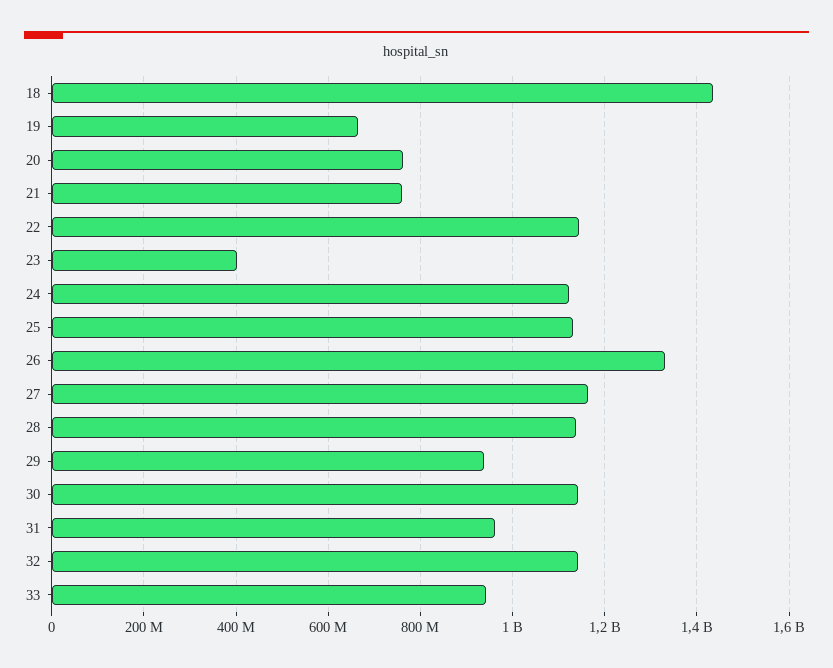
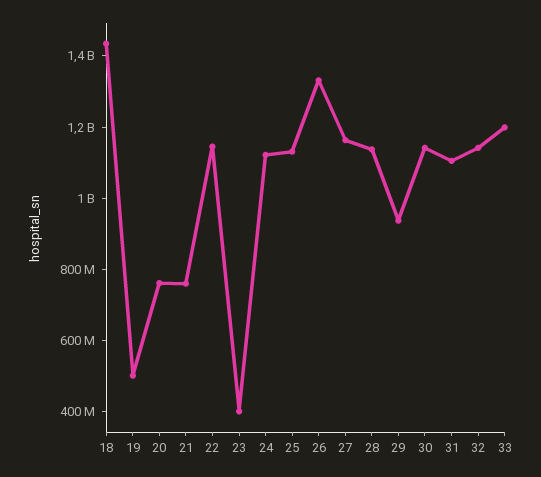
  {
    "18": 1440000000,
-   "19": 660000000,
+   "19": 500000000,
    "20": 760000000,
    "21": 760000000,
    "22": 1140000000,
    "23": 400000000,
    "24": 1120000000,
    "25": 1140000000,
    "26": 1340000000,
    "27": 1160000000,
    "28": 1140000000,
    "29": 940000000,
    "30": 1140000000,
-   "31": 960000000,
+   "31": 1100000000,
    "32": 1140000000,
-   "33": 940000000
+   "33": 1200000000
  }

